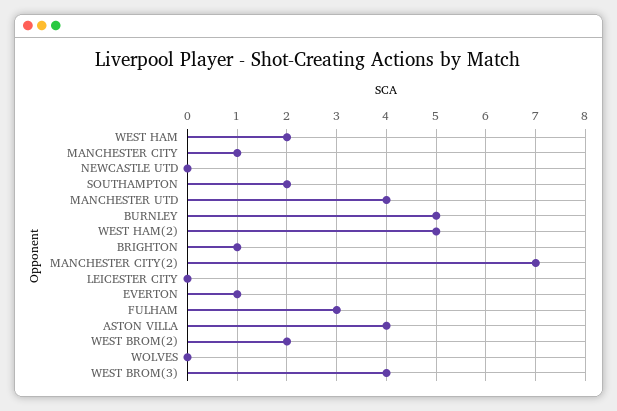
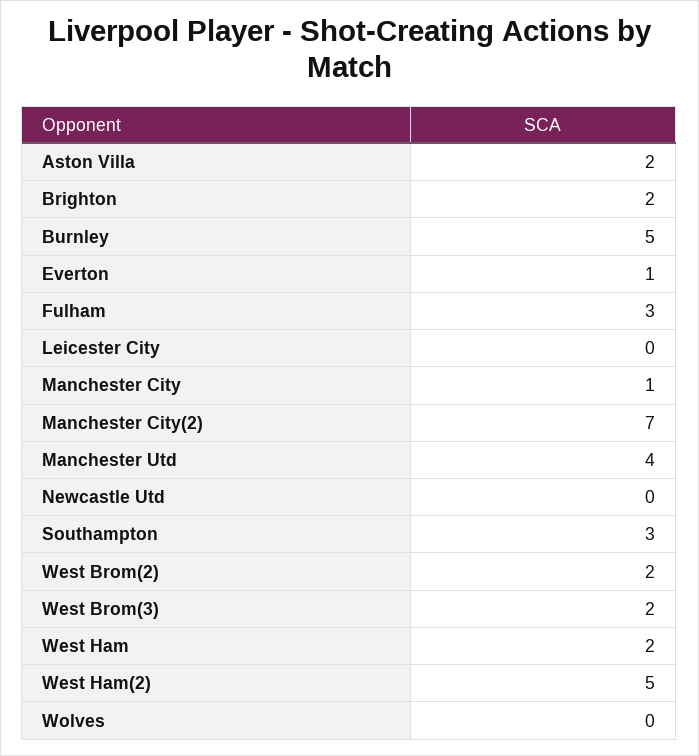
  {
    "WEST HAM": 2,
    "MANCHESTER CITY": 1,
    "NEWCASTLE UTD": 0,
-   "SOUTHAMPTON": 2,
+   "SOUTHAMPTON": 3,
    "MANCHESTER UTD": 4,
    "BURNLEY": 5,
    "WEST HAM(2)": 5,
-   "BRIGHTON": 1,
+   "BRIGHTON": 2,
    "MANCHESTER CITY(2)": 7,
    "LEICESTER CITY": 0,
    "EVERTON": 1,
    "FULHAM": 3,
-   "ASTON VILLA": 4,
+   "ASTON VILLA": 2,
    "WEST BROM(2)": 2,
    "WOLVES": 0,
-   "WEST BROM(3)": 4
+   "WEST BROM(3)": 2
  }

